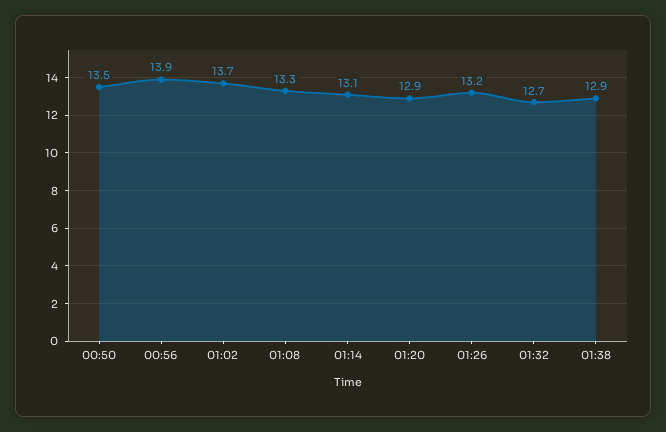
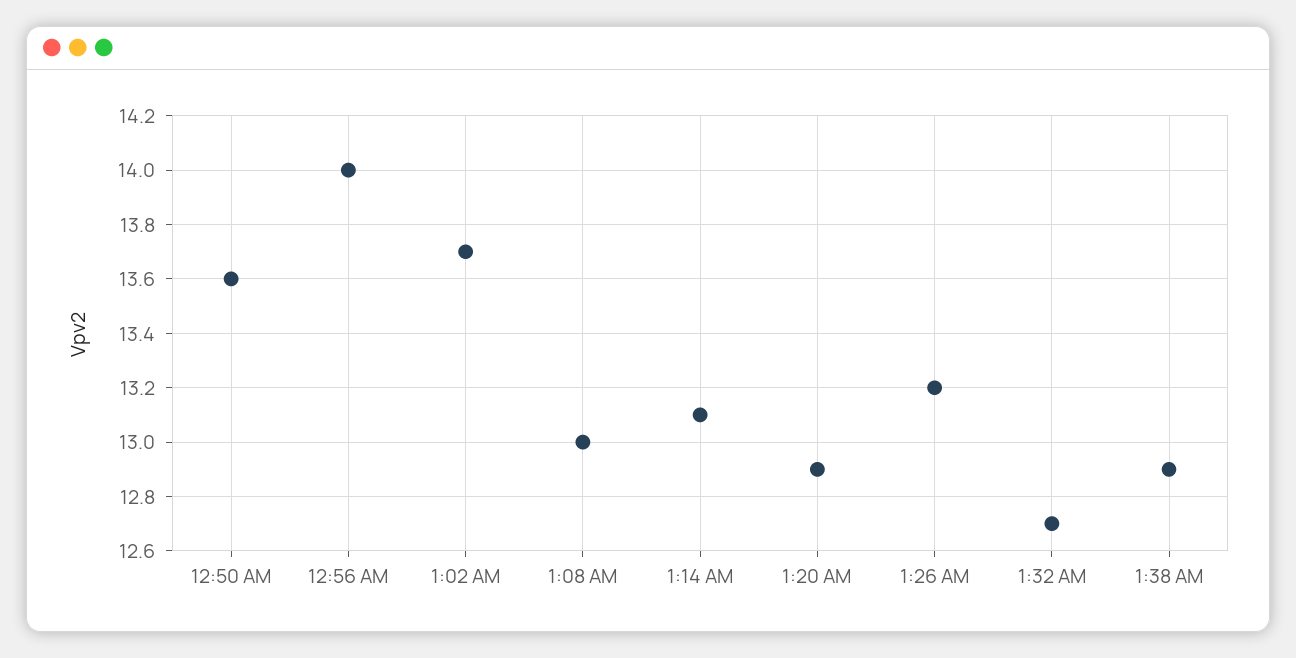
  {
-   "00:50": 13.5,
+   "00:50": 13.6,
-   "00:56": 13.9,
+   "00:56": 14,
    "01:02": 13.7,
-   "01:08": 13.3,
+   "01:08": 13,
    "01:14": 13.1,
    "01:20": 12.9,
    "01:26": 13.2,
    "01:32": 12.7,
    "01:38": 12.9
  }

